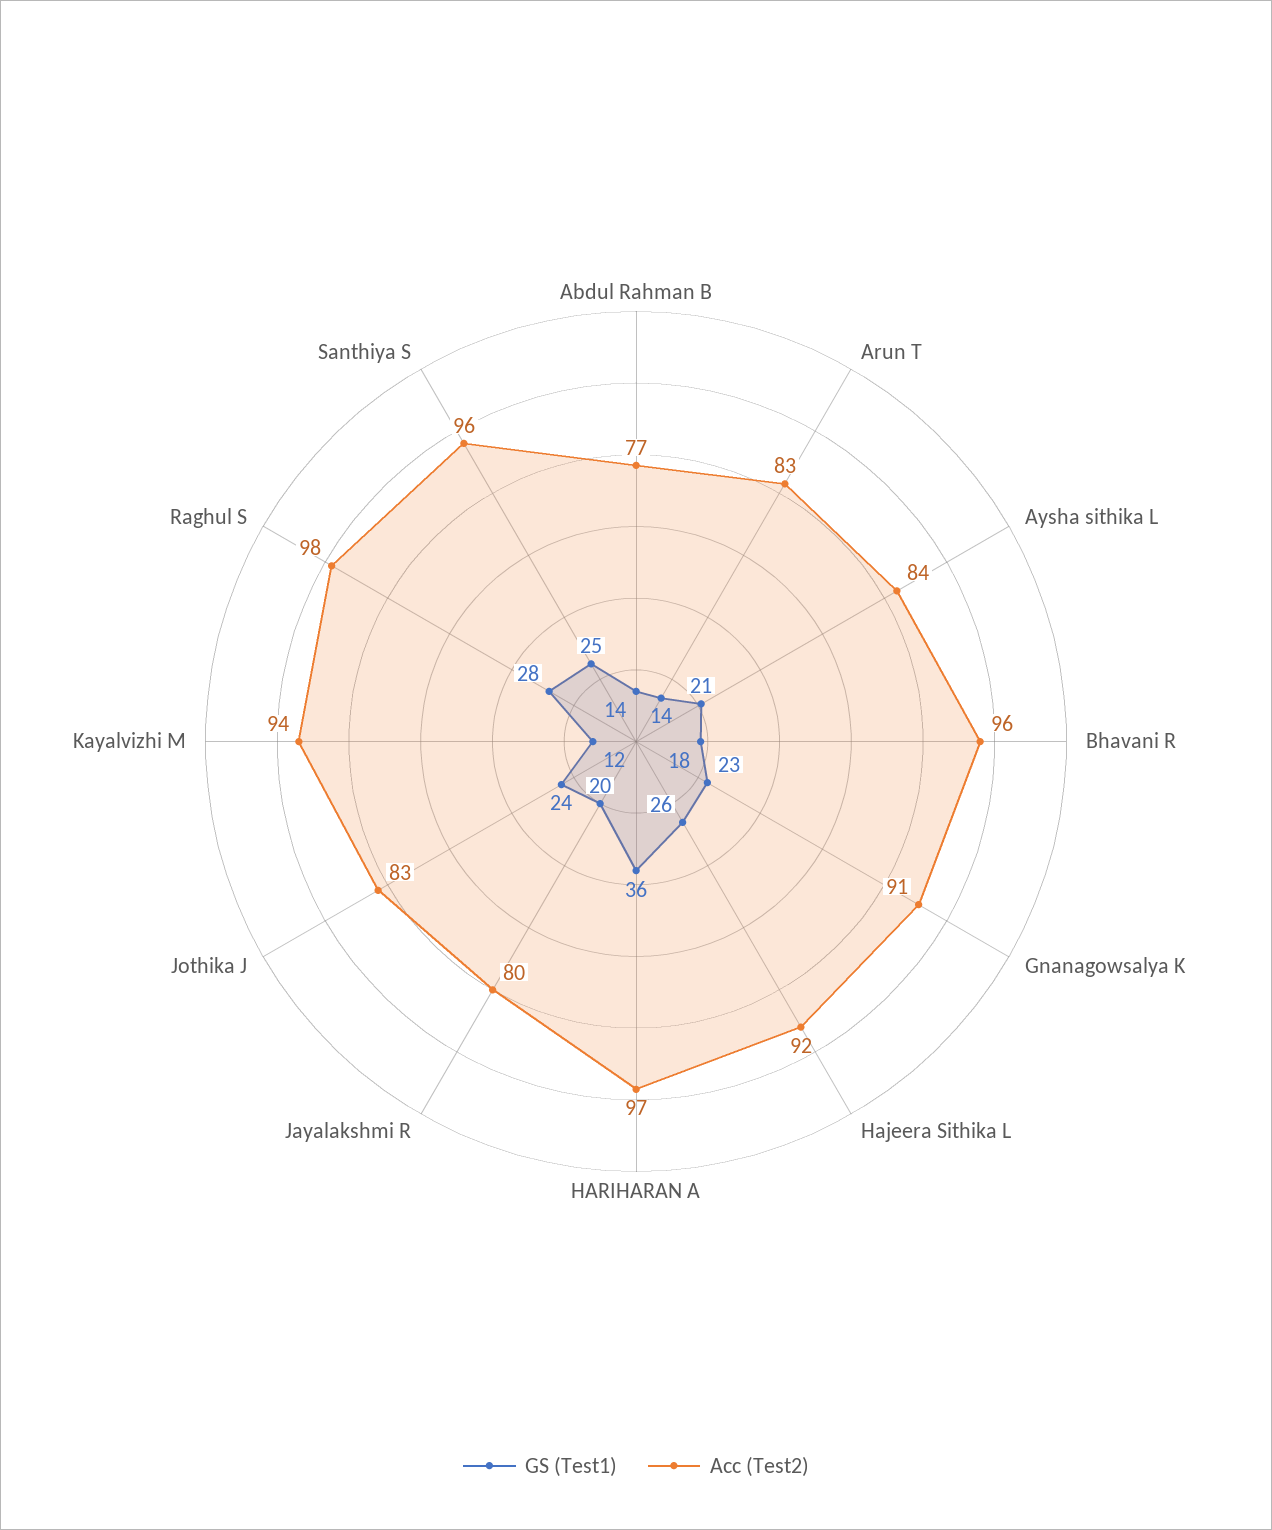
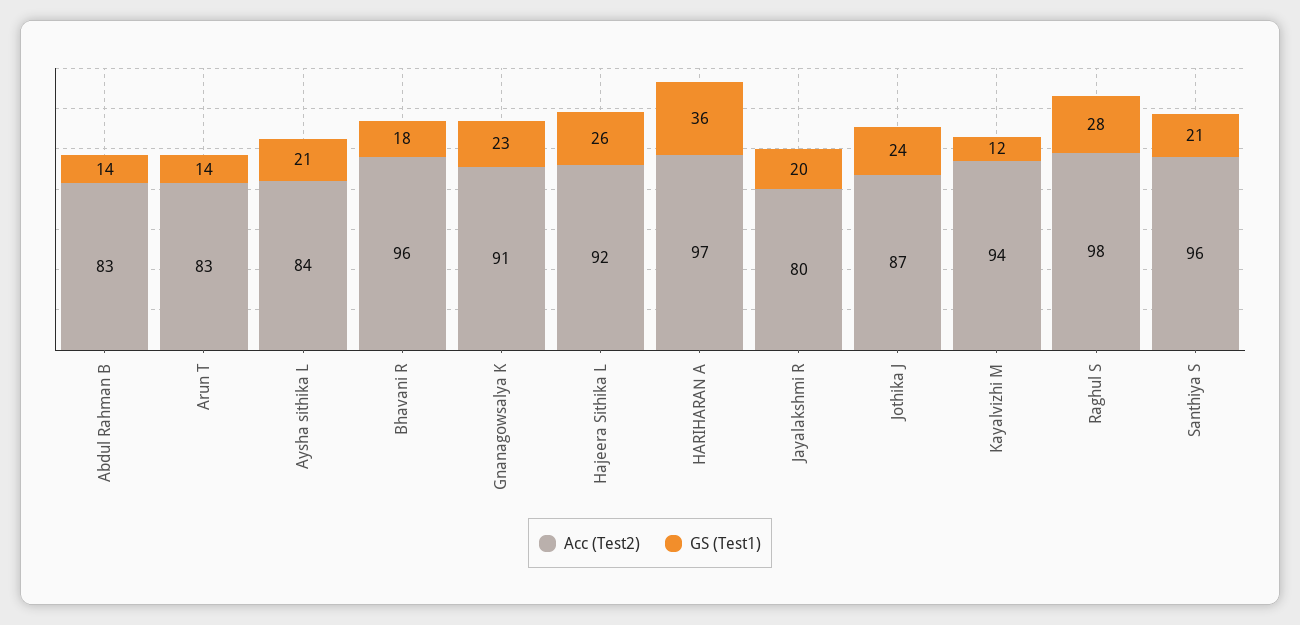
  {
    "GS (Test1)": {
      "Abdul Rahman B": 14,
      "Arun T": 14,
      "Aysha sithika L": 21,
      "Bhavani R": 18,
      "Gnanagowsalya K": 23,
      "Hajeera Sithika L": 26,
      "HARIHARAN A": 36,
      "Jayalakshmi R": 20,
      "Jothika J": 24,
      "Kayalvizhi M": 12,
      "Raghul S": 28,
-     "Santhiya S": 25
+     "Santhiya S": 21
    },
    "Acc (Test2)": {
-     "Abdul Rahman B": 77,
+     "Abdul Rahman B": 83,
      "Arun T": 83,
      "Aysha sithika L": 84,
      "Bhavani R": 96,
      "Gnanagowsalya K": 91,
      "Hajeera Sithika L": 92,
      "HARIHARAN A": 97,
      "Jayalakshmi R": 80,
-     "Jothika J": 83,
+     "Jothika J": 87,
      "Kayalvizhi M": 94,
      "Raghul S": 98,
      "Santhiya S": 96
    }
  }

